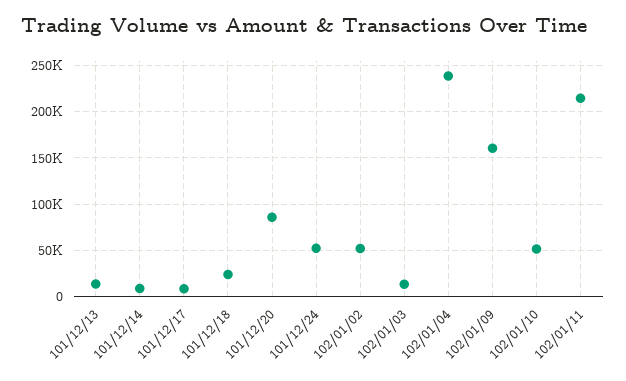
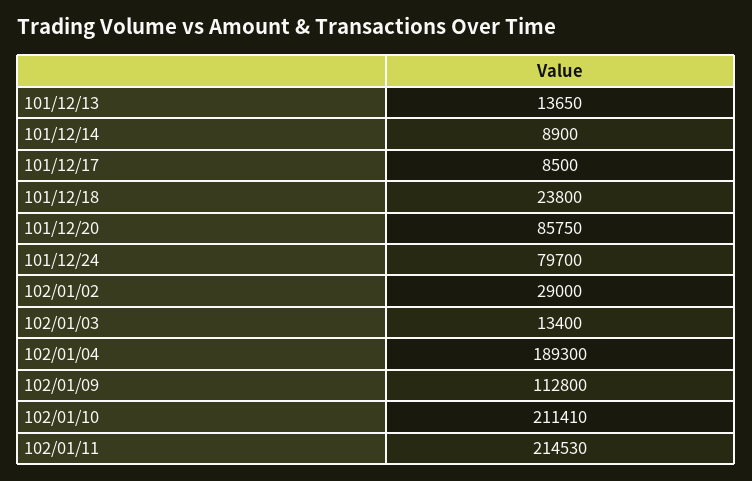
  {
    "101/12/13": 13650,
    "101/12/14": 8900,
    "101/12/17": 8500,
    "101/12/18": 23800,
    "101/12/20": 85750,
-   "101/12/24": 50000,
+   "101/12/24": 79700,
-   "102/01/02": 50000,
+   "102/01/02": 29000,
    "102/01/03": 13400,
-   "102/01/04": 240000,
+   "102/01/04": 189300,
-   "102/01/09": 160000,
+   "102/01/09": 112800,
-   "102/01/10": 50000,
+   "102/01/10": 211410,
    "102/01/11": 214530
  }

